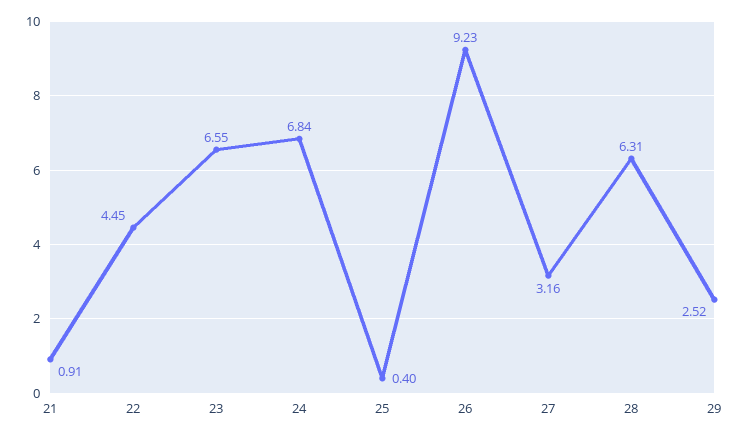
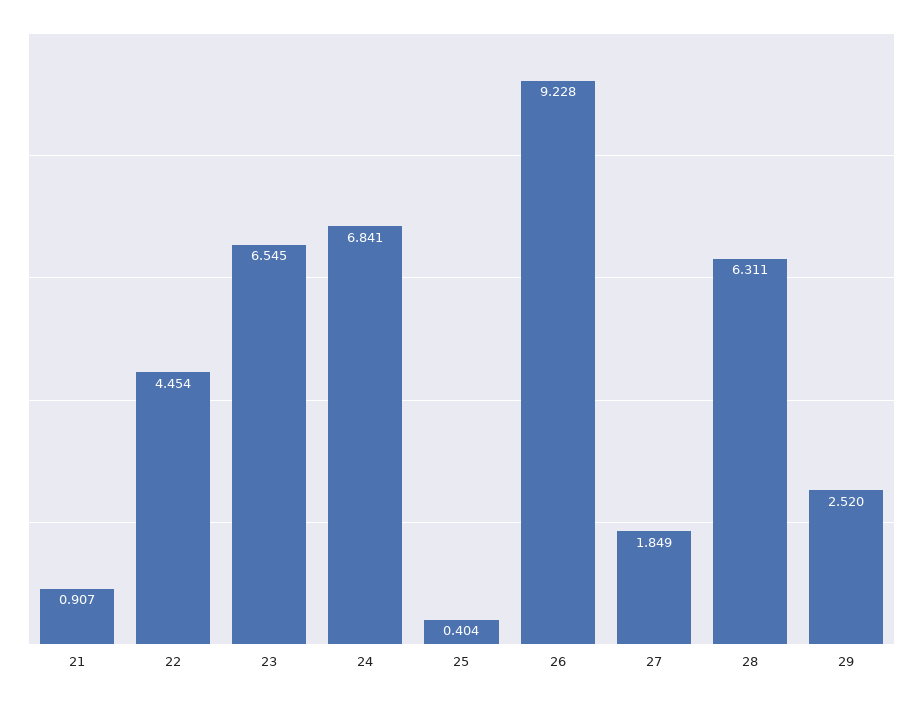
  {
    "21": 0.907,
    "22": 4.454,
    "23": 6.545,
    "24": 6.841,
    "25": 0.404,
    "26": 9.228,
-   "27": 3.16,
+   "27": 1.849,
    "28": 6.311,
    "29": 2.52
  }

